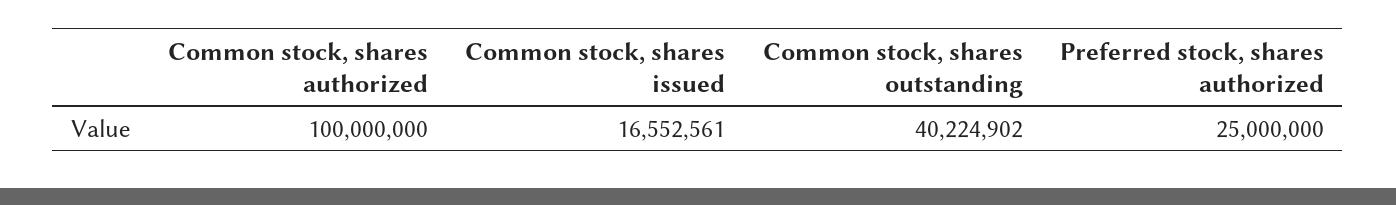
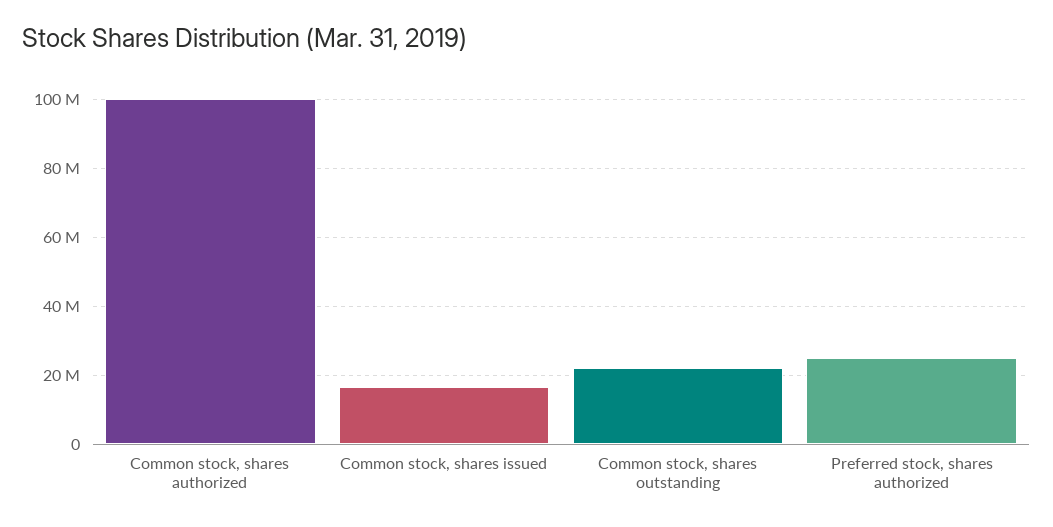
  {
    "Common stock, shares authorized": 100000000,
    "Common stock, shares issued": 16552561,
-   "Common stock, shares outstanding": 40224902,
+   "Common stock, shares outstanding": 22000000,
    "Preferred stock, shares authorized": 25000000
  }

